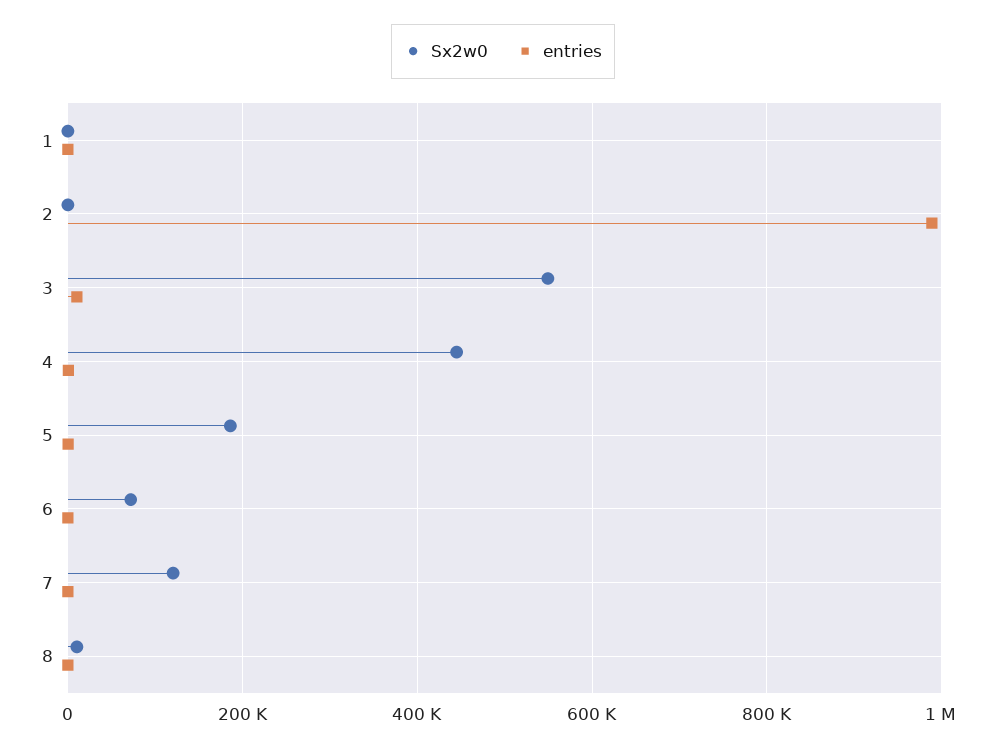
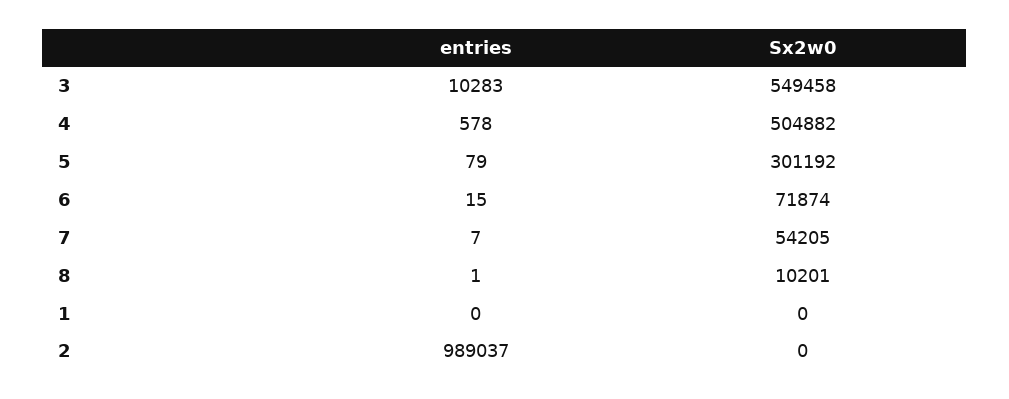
  {
    "Sx2w0": {
      "1": 0,
      "2": 0,
      "3": 549458,
-     "4": 440000,
+     "4": 504882,
-     "5": 180000,
+     "5": 301192,
      "6": 71874,
-     "7": 120000,
+     "7": 54205,
      "8": 10201
    },
    "entries": {
      "1": 0,
      "2": 989037,
      "3": 10283,
      "4": 578,
      "5": 79,
      "6": 15,
      "7": 7,
      "8": 1
    }
  }

